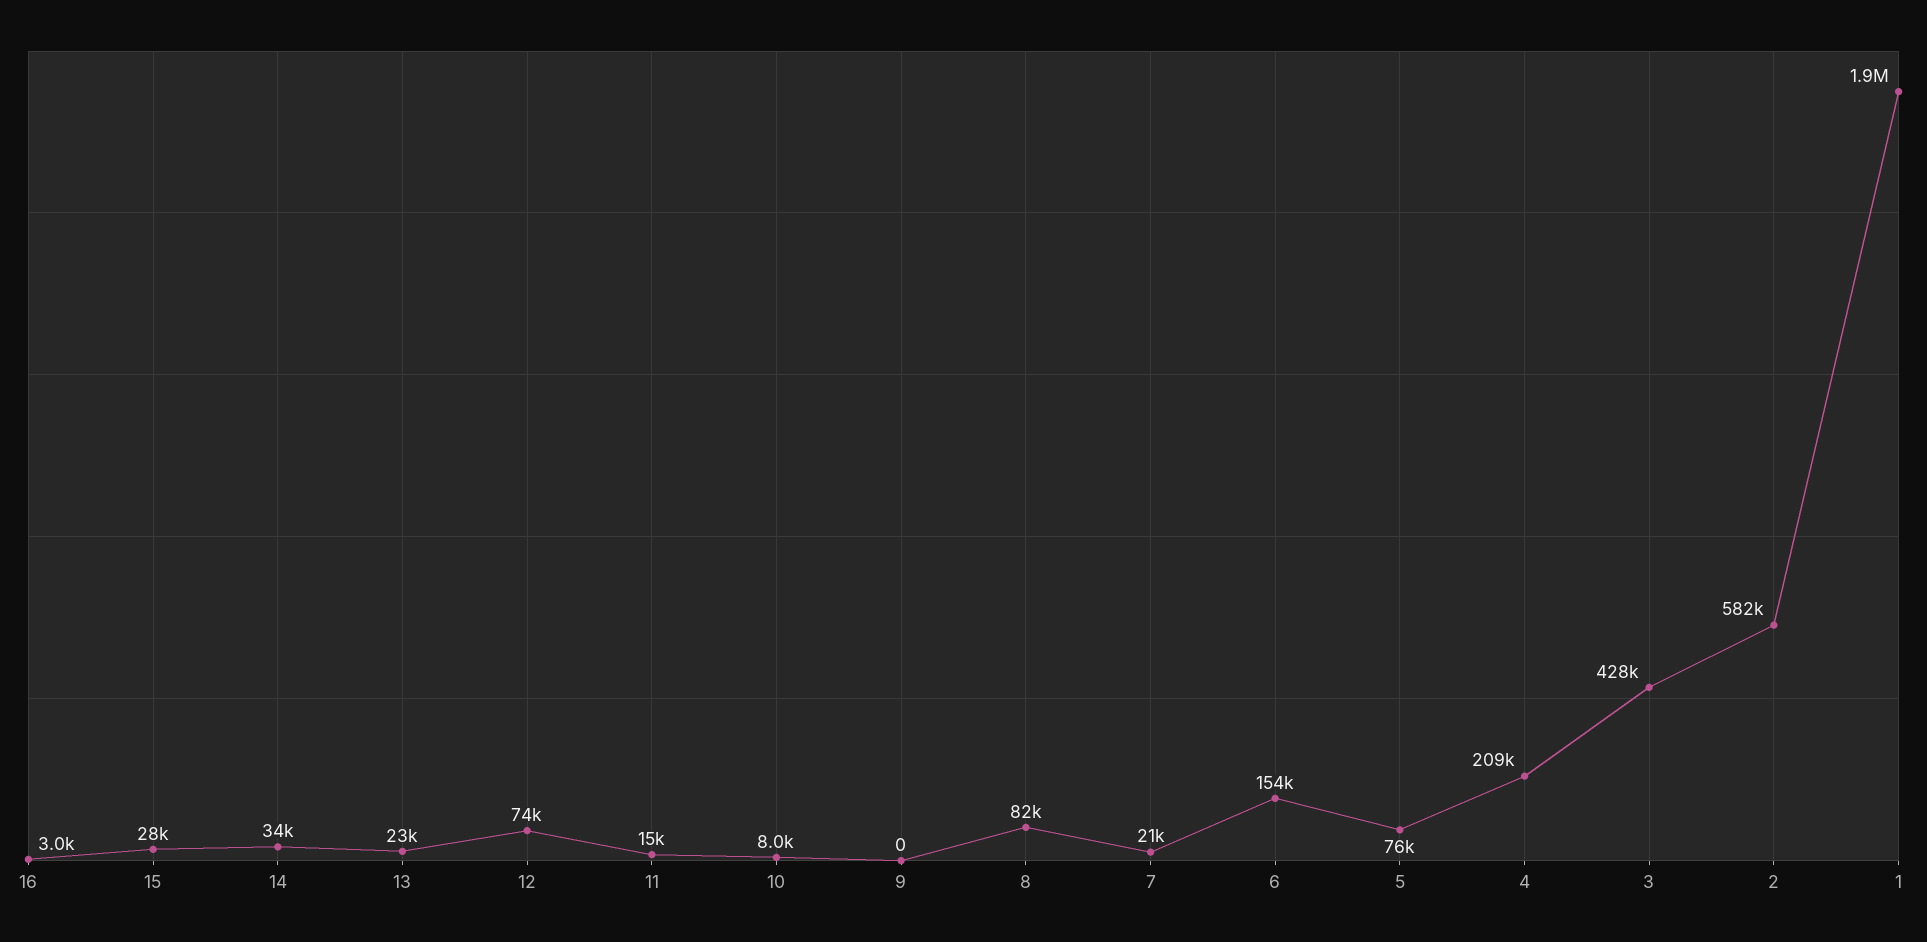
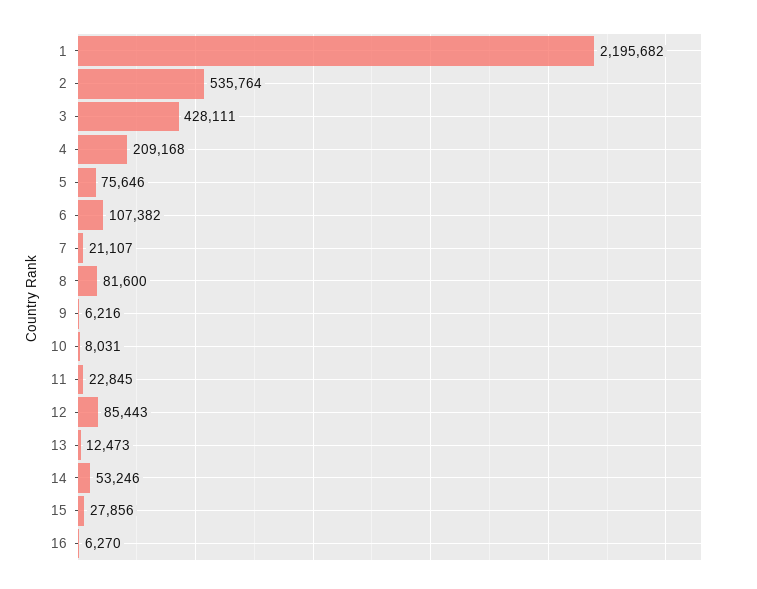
  {
-   "16": 3000,
+   "16": 6270,
    "15": 27856,
-   "14": 34000,
+   "14": 53246,
-   "13": 23000,
+   "13": 12473,
-   "12": 74000,
+   "12": 85443,
-   "11": 15000,
+   "11": 22845,
    "10": 8031,
-   "9": 0,
+   "9": 6216,
    "8": 81600,
    "7": 21107,
-   "6": 154000,
+   "6": 107382,
    "5": 75646,
    "4": 209168,
    "3": 428111,
-   "2": 582000,
+   "2": 535764,
-   "1": 1900000
+   "1": 2195682
  }

